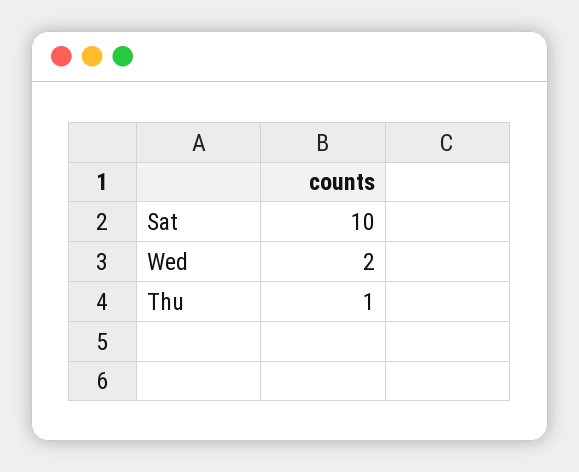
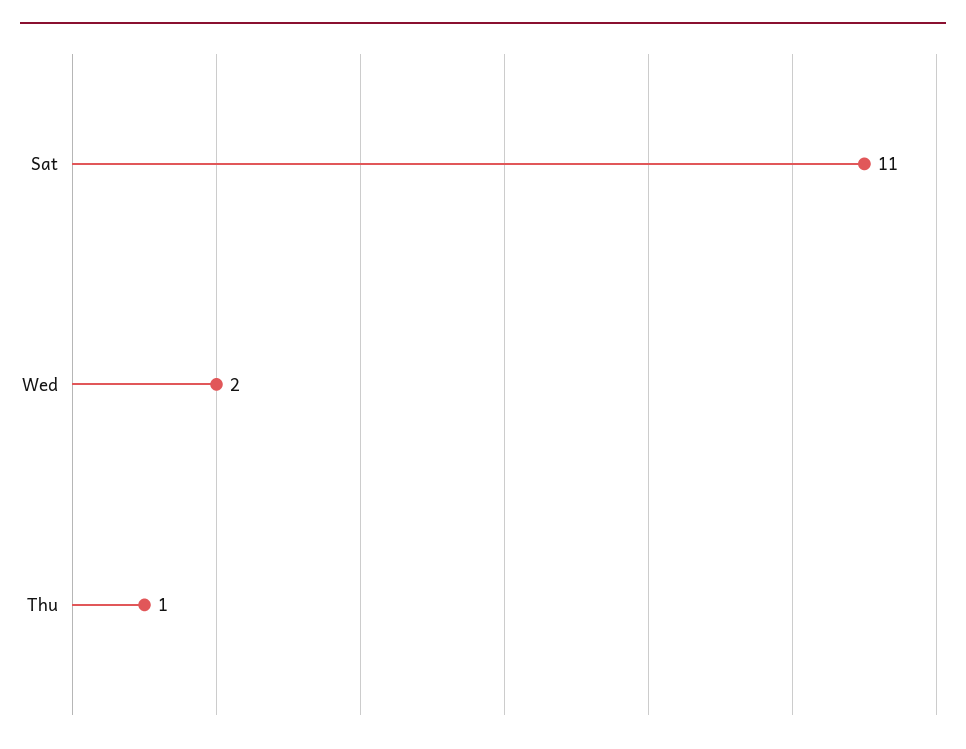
  {
-   "Sat": 10,
+   "Sat": 11,
    "Wed": 2,
    "Thu": 1
  }

